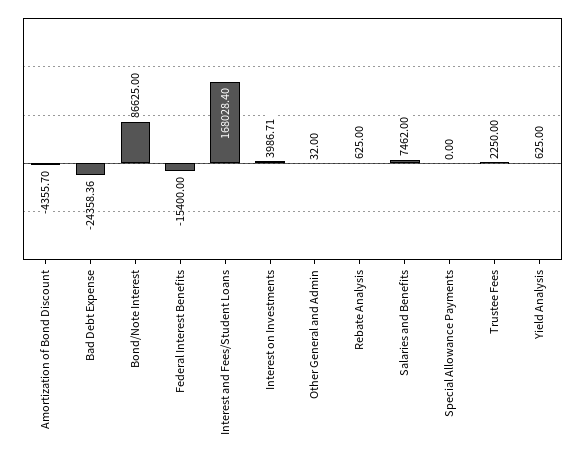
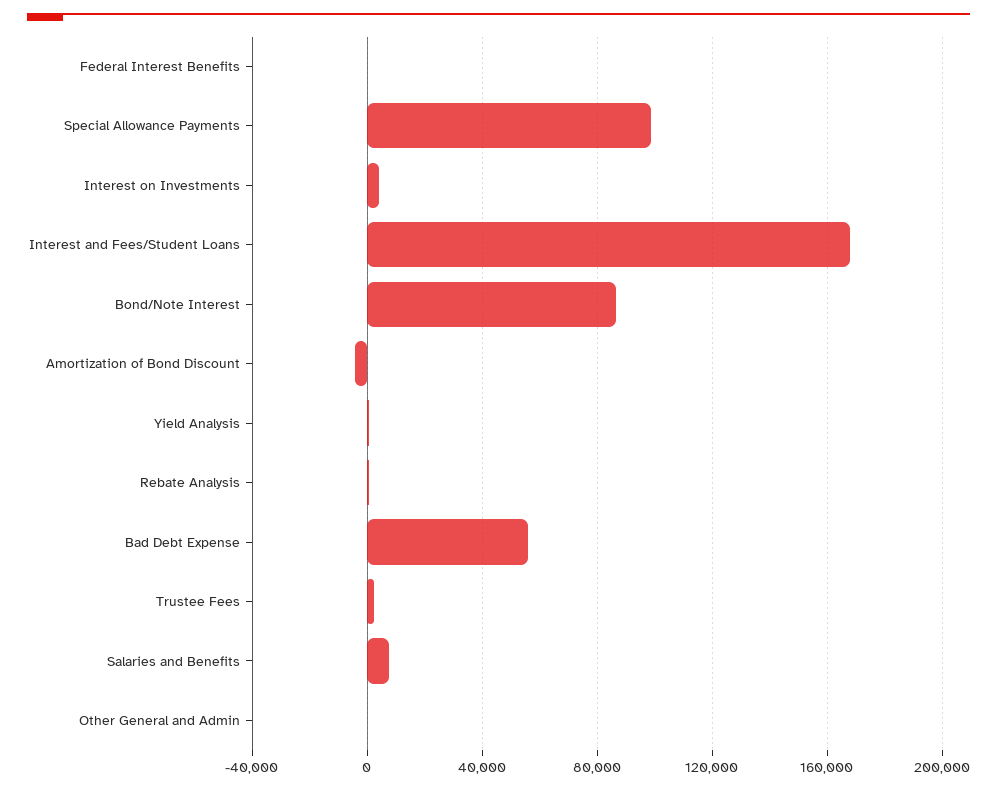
  {
    "Amortization of Bond Discount": -4355.7,
-   "Bad Debt Expense": -24358.36,
+   "Bad Debt Expense": 55000,
    "Bond/Note Interest": 86625,
-   "Federal Interest Benefits": -15400,
+   "Federal Interest Benefits": 0,
    "Interest and Fees/Student Loans": 168028.4,
    "Interest on Investments": 3986.71,
    "Other General and Admin": 32,
    "Rebate Analysis": 625,
    "Salaries and Benefits": 7462,
-   "Special Allowance Payments": 0,
+   "Special Allowance Payments": 100000,
    "Trustee Fees": 2250,
    "Yield Analysis": 625
  }

